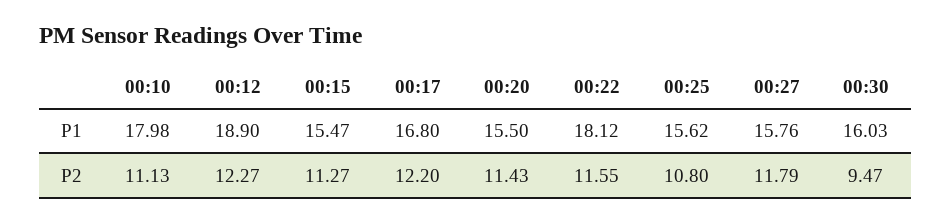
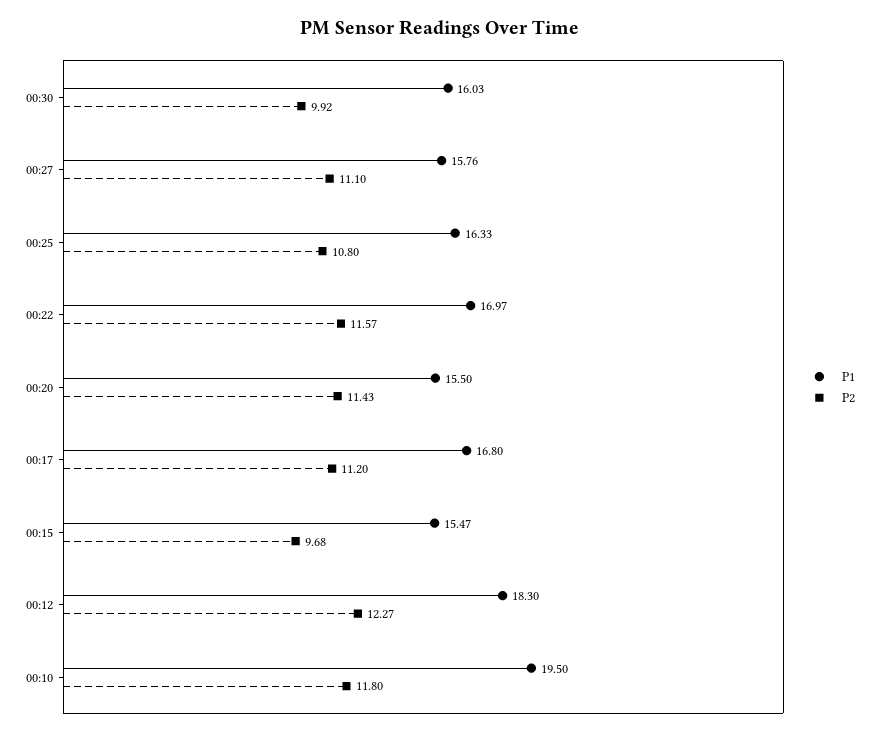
  {
    "P1": {
-     "00:10": 17.98,
+     "00:10": 19.5,
-     "00:12": 18.9,
+     "00:12": 18.3,
      "00:15": 15.47,
      "00:17": 16.8,
      "00:20": 15.5,
-     "00:22": 18.12,
+     "00:22": 16.97,
-     "00:25": 15.62,
+     "00:25": 16.33,
      "00:27": 15.76,
      "00:30": 16.03
    },
    "P2": {
-     "00:10": 11.13,
+     "00:10": 11.8,
      "00:12": 12.27,
-     "00:15": 11.27,
+     "00:15": 9.68,
-     "00:17": 12.2,
+     "00:17": 11.2,
      "00:20": 11.43,
-     "00:22": 11.55,
+     "00:22": 11.57,
      "00:25": 10.8,
-     "00:27": 11.79,
+     "00:27": 11.1,
-     "00:30": 9.47
+     "00:30": 9.92
    }
  }

